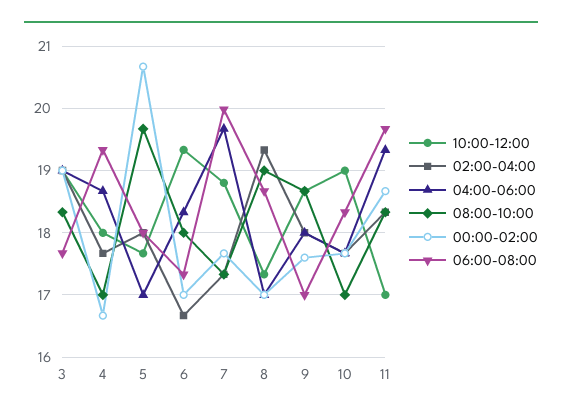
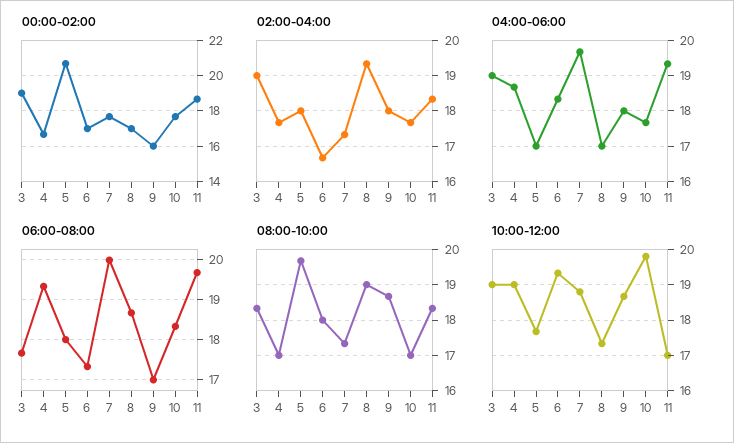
  {
    "10:00-12:00": {
      "3": 19,
-     "4": 18,
+     "4": 19,
      "5": 17.7,
      "6": 19.3,
      "7": 18.8,
      "8": 17.3,
      "9": 18.7,
-     "10": 19,
+     "10": 19.8,
      "11": 17
    },
    "02:00-04:00": {
      "3": 19,
      "4": 17.7,
      "5": 18,
      "6": 16.7,
      "7": 17.3,
      "8": 19.3,
      "9": 18,
      "10": 17.7,
      "11": 18.3
    },
    "04:00-06:00": {
      "3": 19,
      "4": 18.7,
      "5": 17,
      "6": 18.3,
      "7": 19.7,
      "8": 17,
      "9": 18,
      "10": 17.7,
      "11": 19.3
    },
    "08:00-10:00": {
      "3": 18.3,
      "4": 17,
      "5": 19.7,
      "6": 18,
      "7": 17.3,
      "8": 19,
      "9": 18.7,
      "10": 17,
      "11": 18.3
    },
    "00:00-02:00": {
      "3": 19,
      "4": 16.7,
      "5": 20.7,
      "6": 17,
      "7": 17.7,
      "8": 17,
-     "9": 17.6,
+     "9": 16,
      "10": 17.7,
      "11": 18.7
    },
    "06:00-08:00": {
      "3": 17.7,
      "4": 19.3,
      "5": 18,
      "6": 17.3,
      "7": 20,
      "8": 18.7,
      "9": 17,
      "10": 18.3,
      "11": 19.7
    }
  }

